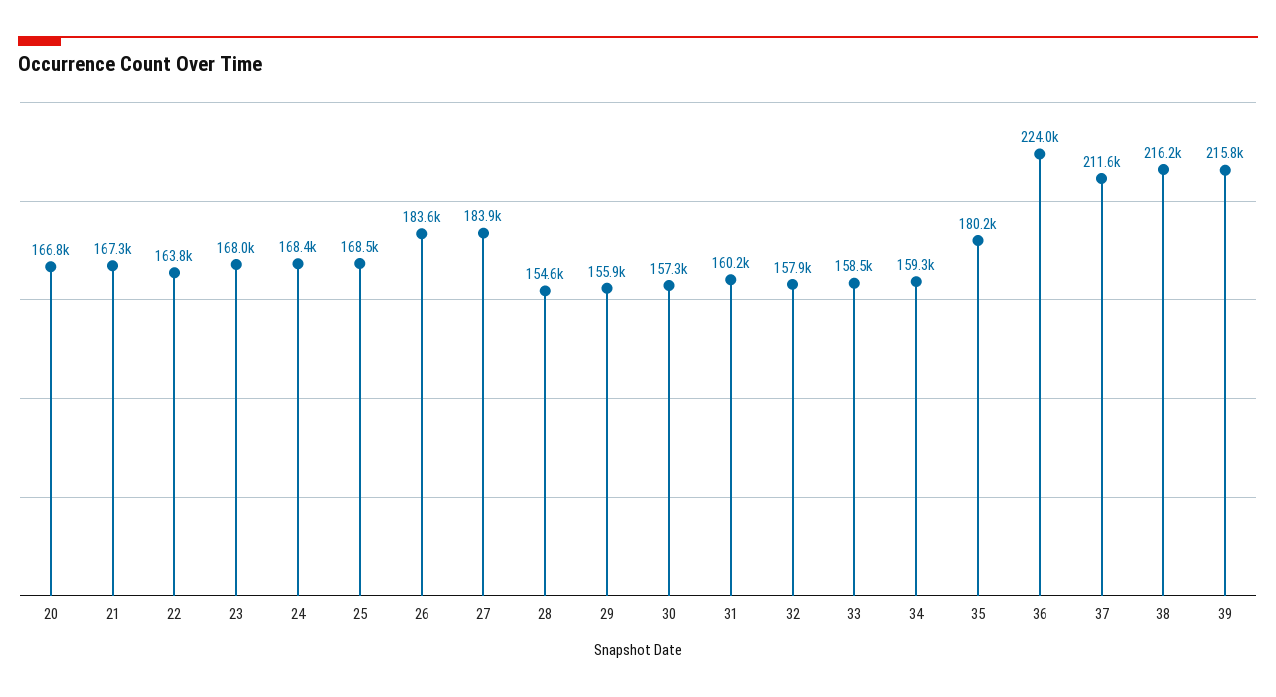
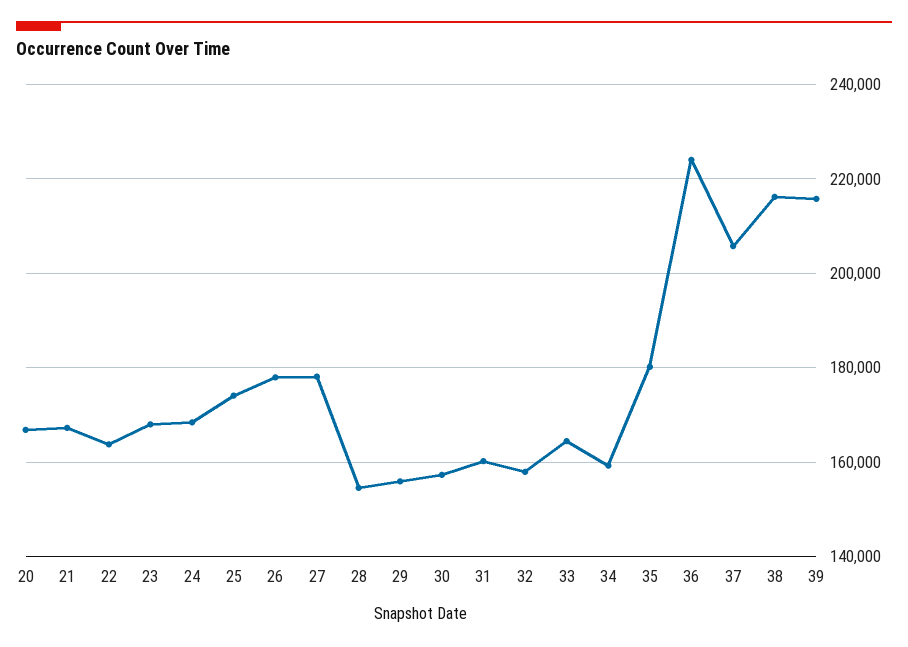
  {
    "20": 166800,
    "21": 167300,
    "22": 163800,
    "23": 168000,
    "24": 168400,
-   "25": 168500,
+   "25": 174000,
-   "26": 183600,
+   "26": 178000,
-   "27": 183900,
+   "27": 178000,
    "28": 154600,
    "29": 155900,
    "30": 157300,
    "31": 160200,
    "32": 157900,
-   "33": 158500,
+   "33": 164000,
    "34": 159300,
    "35": 180200,
    "36": 224000,
-   "37": 211600,
+   "37": 206000,
    "38": 216200,
    "39": 215800
  }

